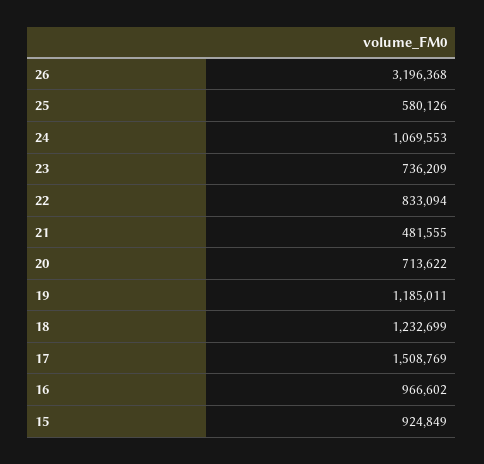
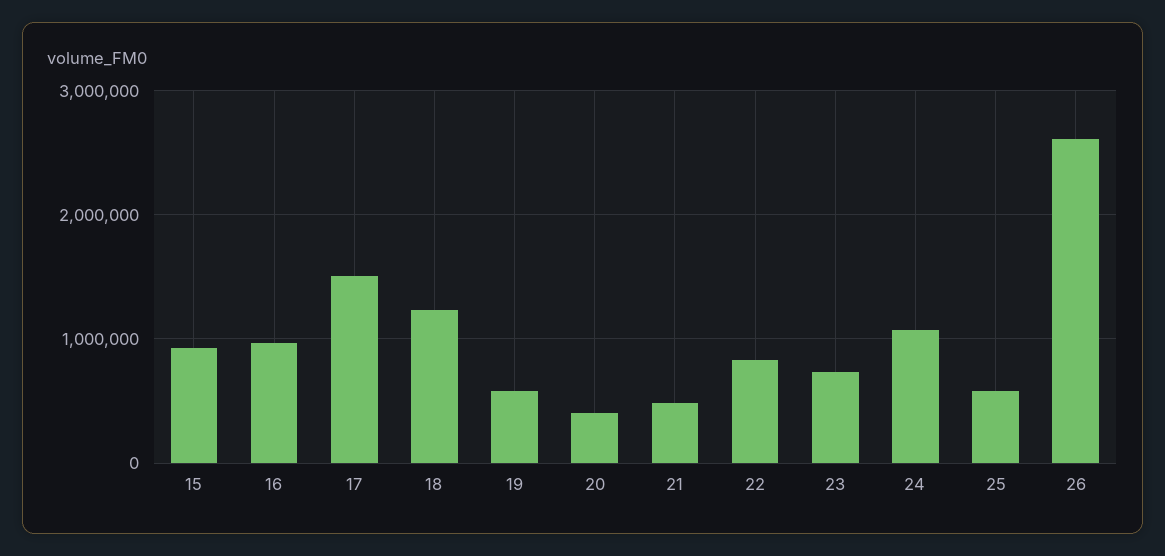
  {
-   "26": 3196368,
+   "26": 2600000,
    "25": 580126,
    "24": 1069553,
    "23": 736209,
    "22": 833094,
    "21": 481555,
-   "20": 713622,
+   "20": 400000,
-   "19": 1185011,
+   "19": 600000,
    "18": 1232699,
    "17": 1508769,
    "16": 966602,
    "15": 924849
  }

